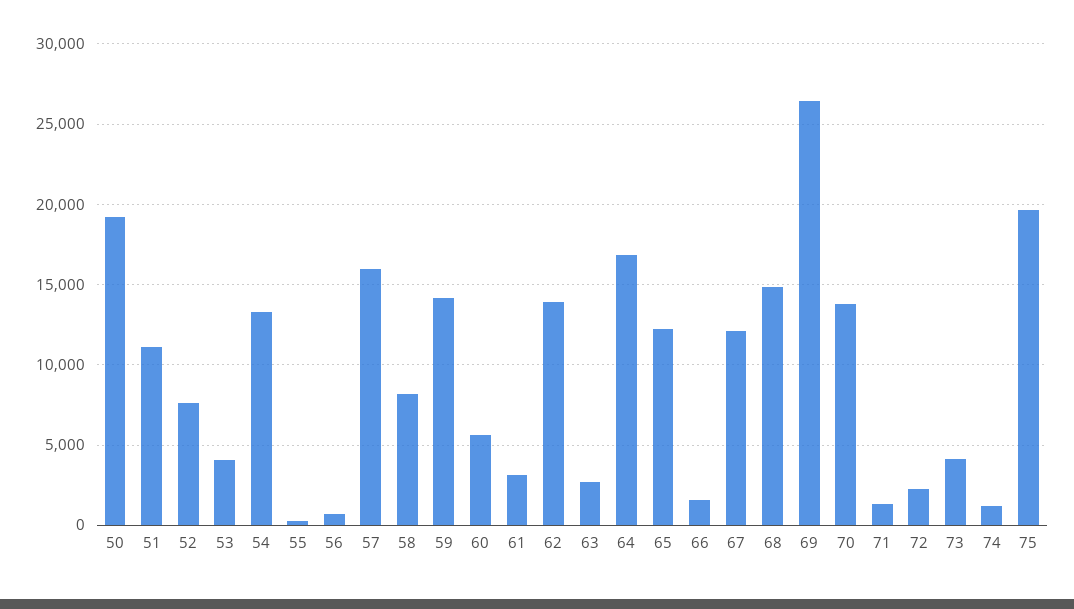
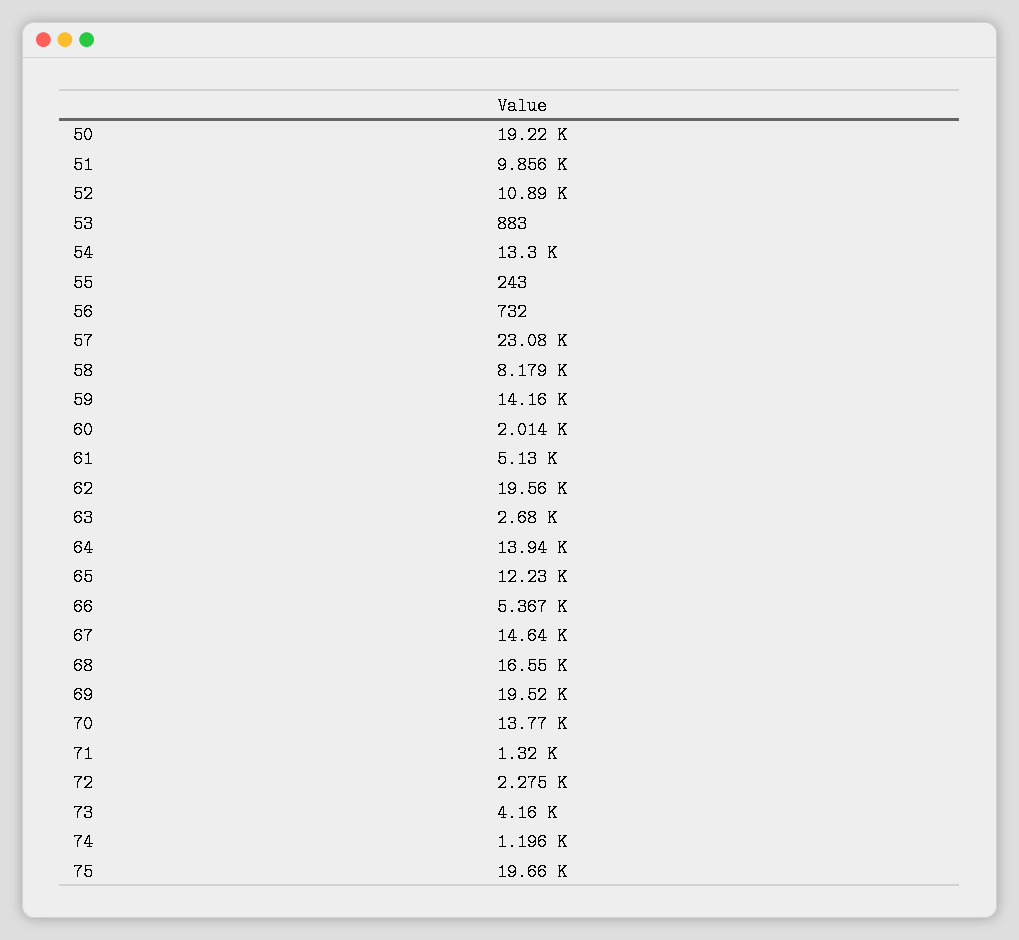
  {
    "50": 19220,
-   "51": 11000,
+   "51": 9856,
-   "52": 7500,
+   "52": 10890,
-   "53": 4000,
+   "53": 883,
    "54": 13300,
    "55": 243,
    "56": 732,
-   "57": 16000,
+   "57": 23080,
    "58": 8179,
    "59": 14160,
-   "60": 5500,
+   "60": 2014,
-   "61": 3000,
+   "61": 5130,
-   "62": 14000,
+   "62": 19560,
    "63": 2680,
-   "64": 17000,
+   "64": 13940,
    "65": 12230,
-   "66": 1500,
+   "66": 5367,
-   "67": 12000,
+   "67": 14640,
-   "68": 15000,
+   "68": 16550,
-   "69": 26500,
+   "69": 19520,
    "70": 13770,
    "71": 1320,
    "72": 2275,
    "73": 4160,
    "74": 1196,
    "75": 19660
  }

